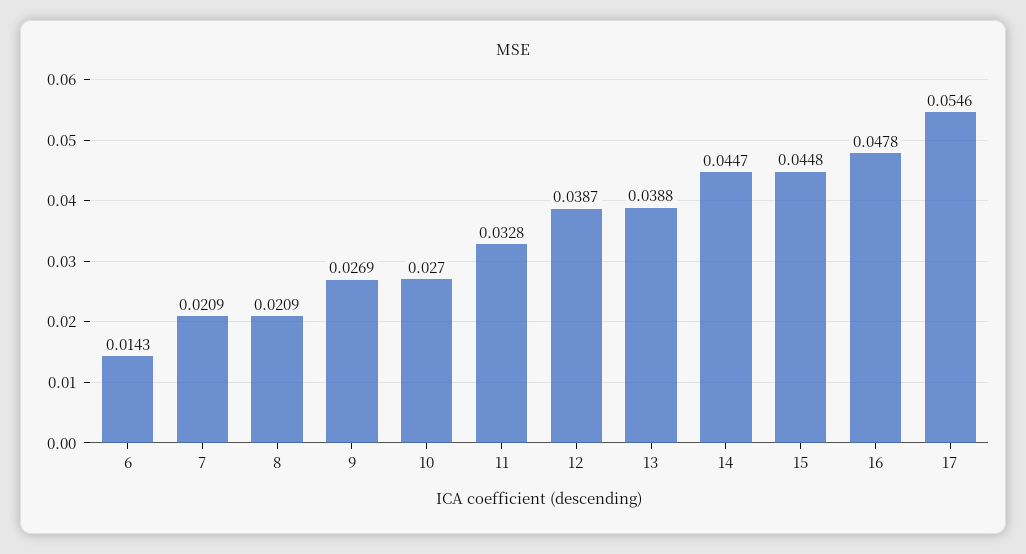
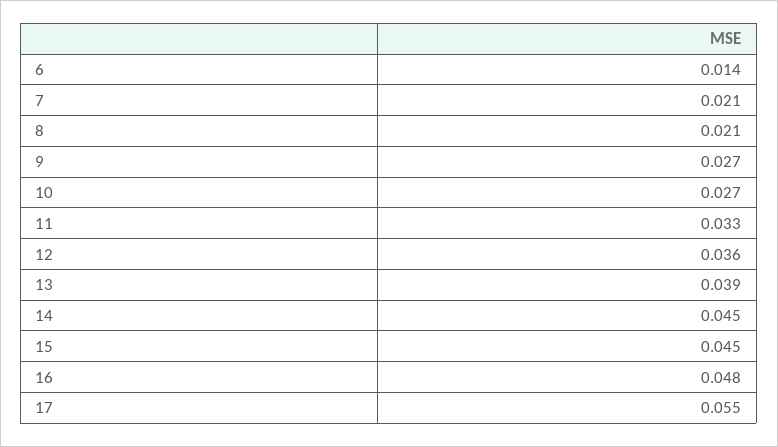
  {
    "6": 0.0143,
    "7": 0.0209,
    "8": 0.0209,
    "9": 0.0269,
    "10": 0.027,
    "11": 0.0328,
-   "12": 0.0387,
+   "12": 0.036,
    "13": 0.0388,
    "14": 0.0447,
    "15": 0.0448,
    "16": 0.0478,
    "17": 0.0546
  }

